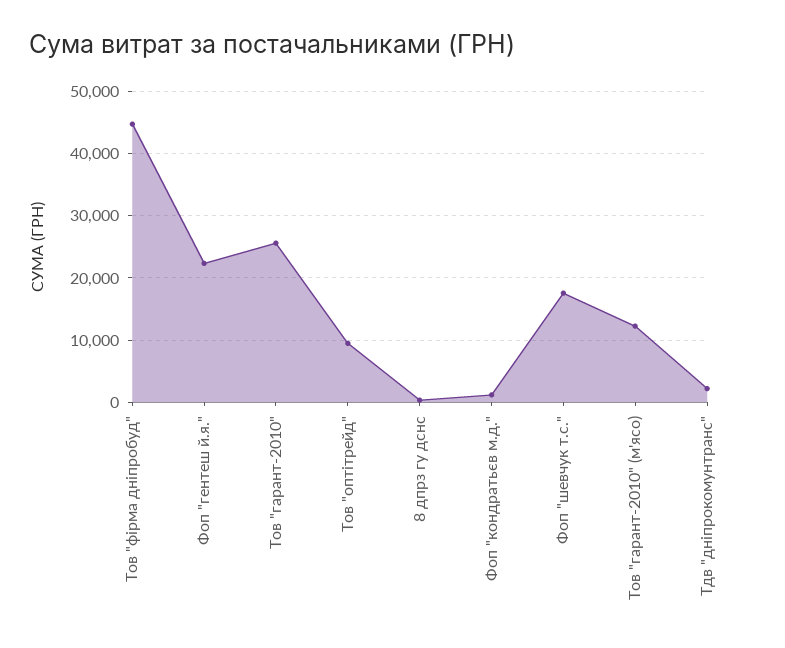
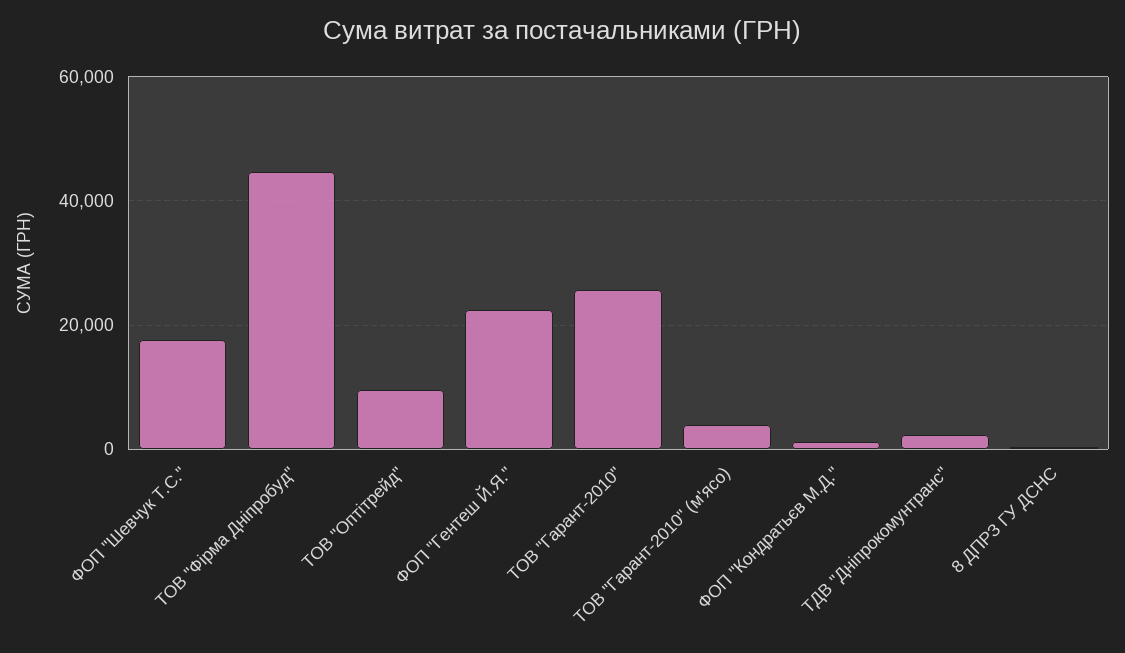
  {
    "Тов \"фірма дніпробуд\"": 45000,
    "Фоп \"гентеш й.я.\"": 22000,
    "Тов \"гарант-2010\"": 26000,
    "Тов \"оптітрейд\"": 9000,
    "8 дпрз гу дснс": 0,
    "Фоп \"кондратьєв м.д.\"": 1000,
    "Фоп \"шевчук т.с.\"": 18000,
-   "Тов \"гарант-2010\" (м'ясо)": 12000,
+   "Тов \"гарант-2010\" (м'ясо)": 4000,
    "Тдв \"дніпрокомунтранс\"": 2000
  }

